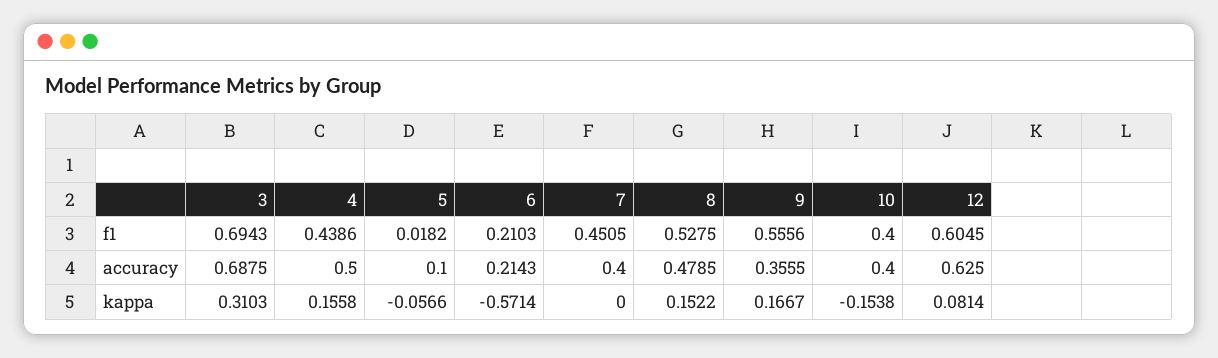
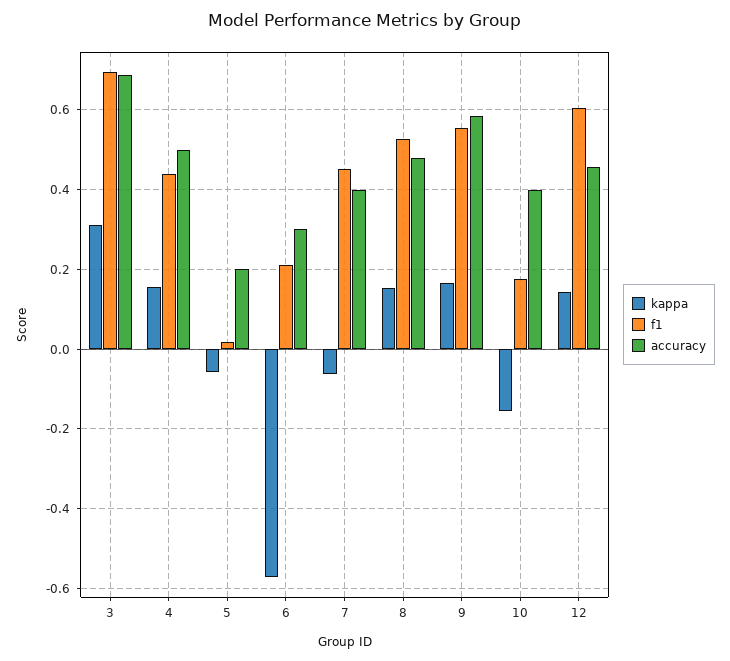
  {
    "f1": {
      "3": 0.6943,
      "4": 0.4386,
      "5": 0.0182,
      "6": 0.2103,
      "7": 0.4505,
      "8": 0.5275,
      "9": 0.5556,
-     "10": 0.4,
+     "10": 0.18,
      "12": 0.6045
    },
    "accuracy": {
      "3": 0.6875,
      "4": 0.5,
-     "5": 0.1,
+     "5": 0.2,
-     "6": 0.2143,
+     "6": 0.3,
      "7": 0.4,
      "8": 0.4785,
-     "9": 0.3555,
+     "9": 0.58,
      "10": 0.4,
-     "12": 0.625
+     "12": 0.46
    },
    "kappa": {
      "3": 0.3103,
      "4": 0.1558,
      "5": -0.0566,
      "6": -0.5714,
-     "7": 0,
+     "7": -0.06,
      "8": 0.1522,
      "9": 0.1667,
      "10": -0.1538,
-     "12": 0.0814
+     "12": 0.14
    }
  }

